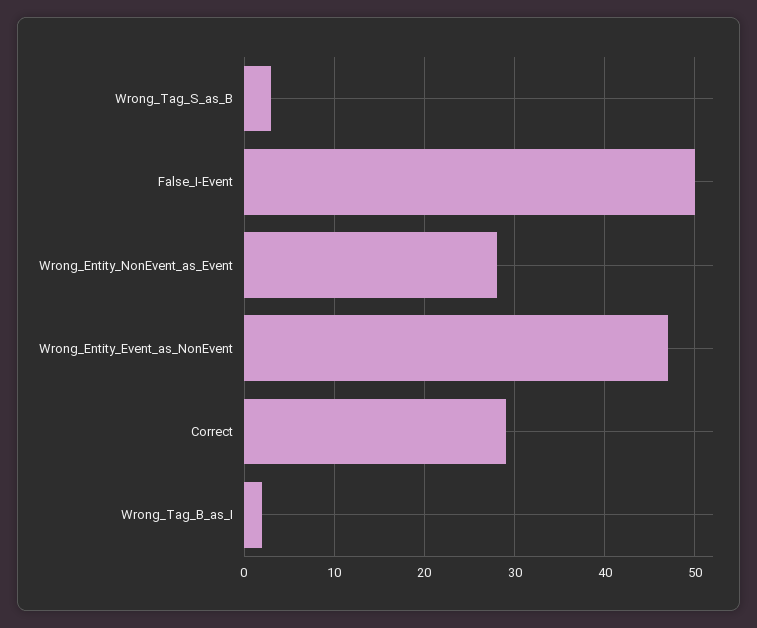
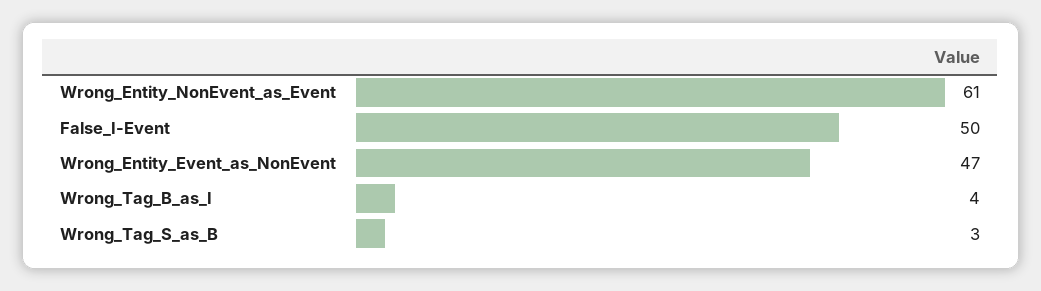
  {
    "Wrong_Tag_S_as_B": 3,
    "False_I-Event": 50,
-   "Wrong_Entity_NonEvent_as_Event": 28,
+   "Wrong_Entity_NonEvent_as_Event": 61,
    "Wrong_Entity_Event_as_NonEvent": 47,
-   "Correct": 29,
-   "Wrong_Tag_B_as_I": 2
+   "Wrong_Tag_B_as_I": 4
  }

